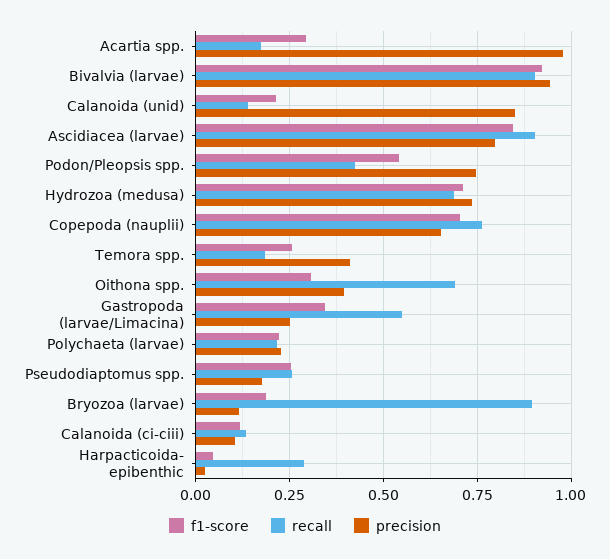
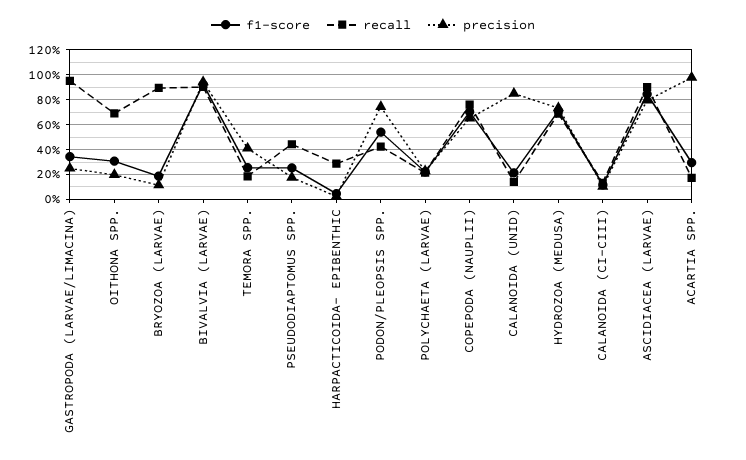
  {
    "f1-score": {
      "Acartia spp.": 0.3,
      "Bivalvia (larvae)": 0.925,
      "Calanoida (unid)": 0.225,
      "Ascidiacea (larvae)": 0.85,
      "Podon/Pleopsis spp.": 0.55,
      "Hydrozoa (medusa)": 0.7,
      "Copepoda (nauplii)": 0.7,
      "Temora spp.": 0.25,
      "Oithona spp.": 0.3,
      "Gastropoda (larvae/Limacina)": 0.35,
      "Polychaeta (larvae)": 0.225,
      "Pseudodiaptomus spp.": 0.25,
      "Bryozoa (larvae)": 0.175,
      "Calanoida (ci-ciii)": 0.125,
      "Harpacticoida- epibenthic": 0.05
    },
    "recall": {
      "Acartia spp.": 0.175,
      "Bivalvia (larvae)": 0.9,
      "Calanoida (unid)": 0.15,
      "Ascidiacea (larvae)": 0.9,
      "Podon/Pleopsis spp.": 0.425,
      "Hydrozoa (medusa)": 0.7,
      "Copepoda (nauplii)": 0.75,
      "Temora spp.": 0.175,
      "Oithona spp.": 0.7,
-     "Gastropoda (larvae/Limacina)": 0.55,
+     "Gastropoda (larvae/Limacina)": 0.95,
      "Polychaeta (larvae)": 0.225,
-     "Pseudodiaptomus spp.": 0.25,
+     "Pseudodiaptomus spp.": 0.45,
      "Bryozoa (larvae)": 0.9,
      "Calanoida (ci-ciii)": 0.125,
      "Harpacticoida- epibenthic": 0.275
    },
    "precision": {
      "Acartia spp.": 0.975,
      "Bivalvia (larvae)": 0.95,
      "Calanoida (unid)": 0.85,
      "Ascidiacea (larvae)": 0.8,
      "Podon/Pleopsis spp.": 0.75,
      "Hydrozoa (medusa)": 0.725,
      "Copepoda (nauplii)": 0.65,
      "Temora spp.": 0.4,
-     "Oithona spp.": 0.4,
+     "Oithona spp.": 0.2,
      "Gastropoda (larvae/Limacina)": 0.25,
      "Polychaeta (larvae)": 0.225,
      "Pseudodiaptomus spp.": 0.175,
      "Bryozoa (larvae)": 0.125,
      "Calanoida (ci-ciii)": 0.1,
      "Harpacticoida- epibenthic": 0.025
    }
  }

